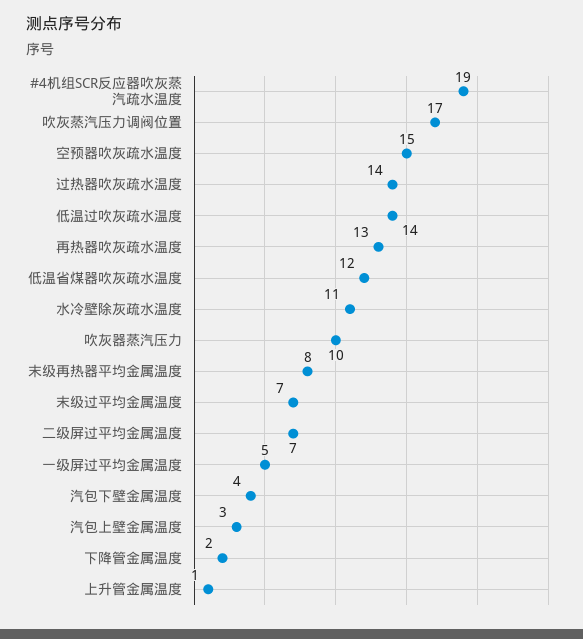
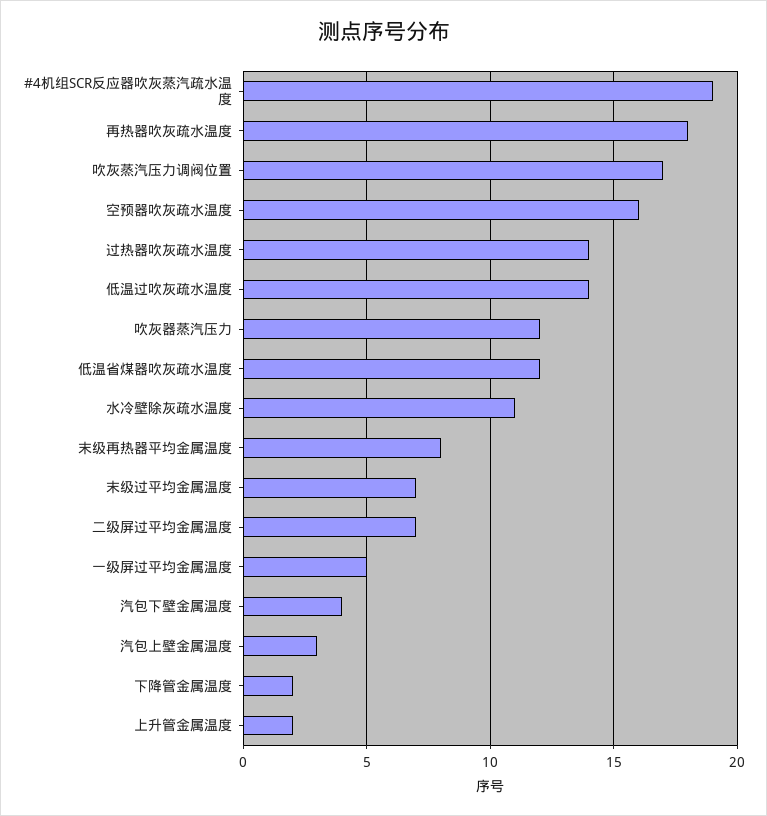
  {
    "#4机组SCR反应器吹灰蒸汽疏水温度": 19,
    "吹灰蒸汽压力调阀位置": 17,
-   "空预器吹灰疏水温度": 15,
+   "空预器吹灰疏水温度": 16,
    "过热器吹灰疏水温度": 14,
    "低温过吹灰疏水温度": 14,
-   "再热器吹灰疏水温度": 13,
+   "再热器吹灰疏水温度": 18,
    "低温省煤器吹灰疏水温度": 12,
    "水冷壁除灰疏水温度": 11,
-   "吹灰器蒸汽压力": 10,
+   "吹灰器蒸汽压力": 12,
    "末级再热器平均金属温度": 8,
    "末级过平均金属温度": 7,
    "二级屏过平均金属温度": 7,
    "一级屏过平均金属温度": 5,
    "汽包下壁金属温度": 4,
    "汽包上壁金属温度": 3,
    "下降管金属温度": 2,
-   "上升管金属温度": 1
+   "上升管金属温度": 2
  }

